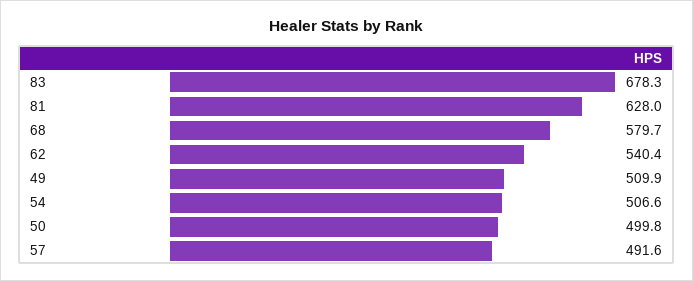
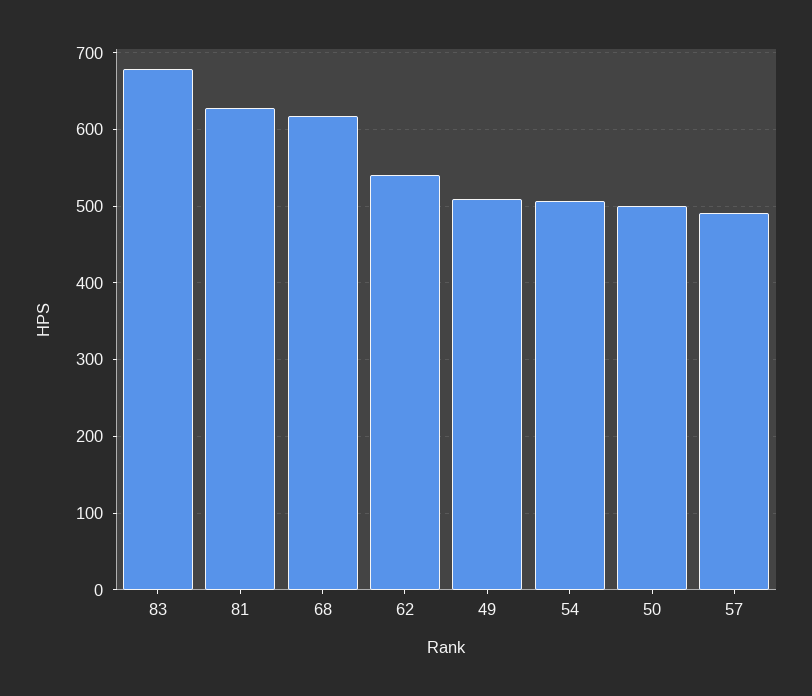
  {
    "83": 678.3,
    "81": 628,
-   "68": 579.7,
+   "68": 620,
    "62": 540.4,
    "49": 509.9,
    "54": 506.6,
    "50": 499.8,
    "57": 491.6
  }

